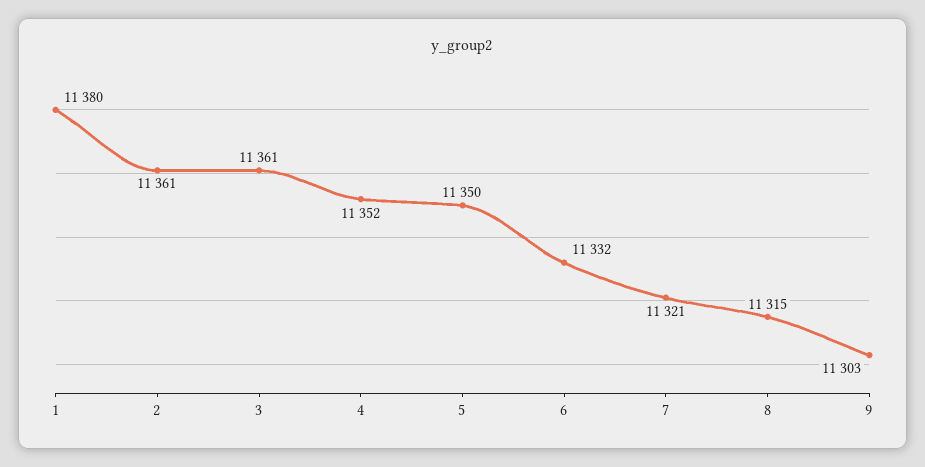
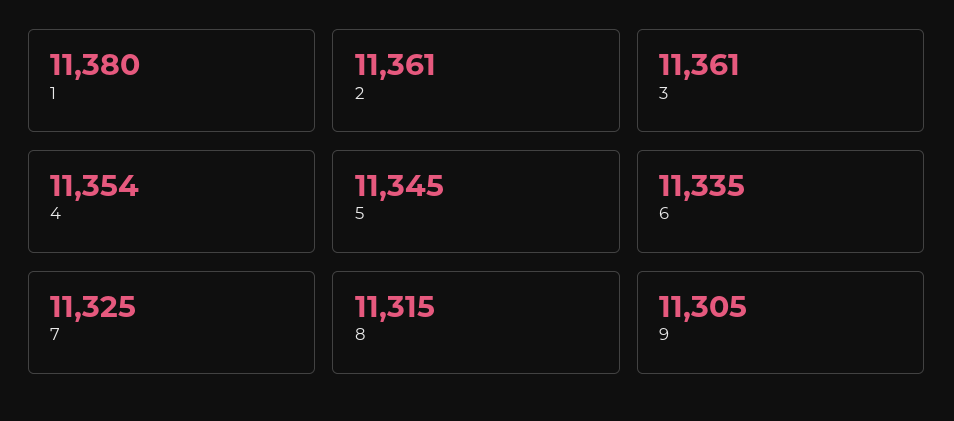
  {
    "1": 11380,
    "2": 11361,
    "3": 11361,
-   "4": 11352,
+   "4": 11354,
-   "5": 11350,
+   "5": 11345,
-   "6": 11332,
+   "6": 11335,
-   "7": 11321,
+   "7": 11325,
    "8": 11315,
-   "9": 11303
+   "9": 11305
  }

